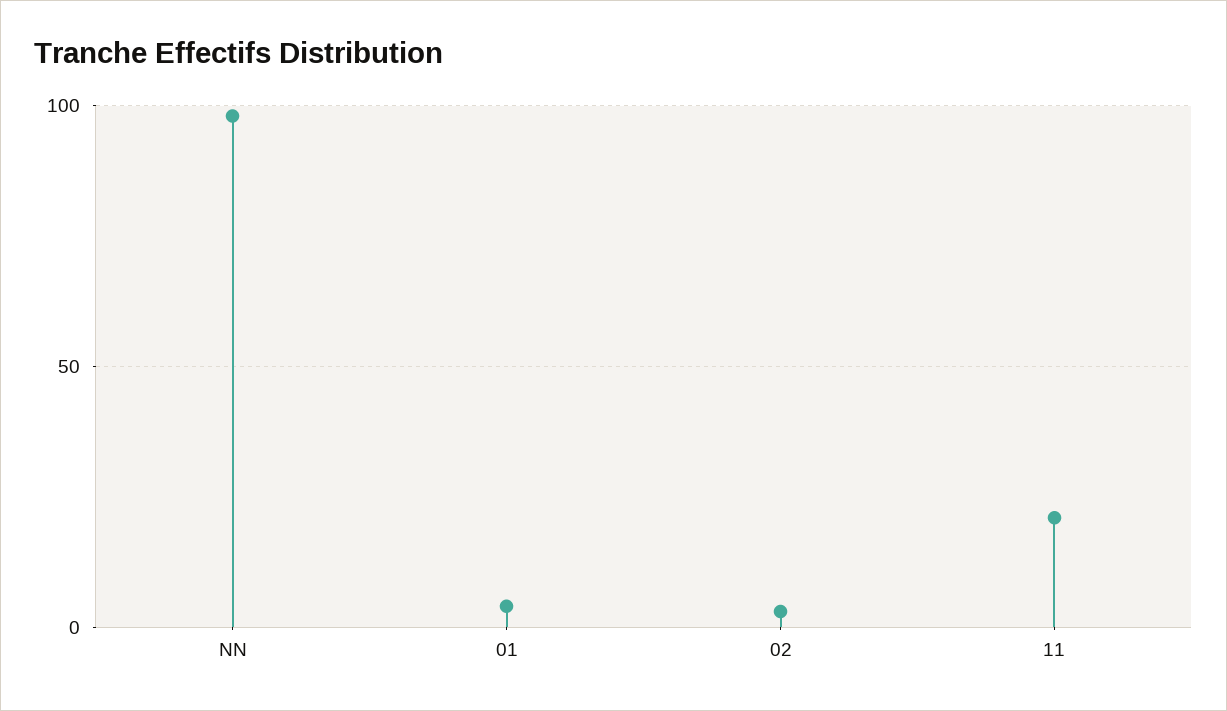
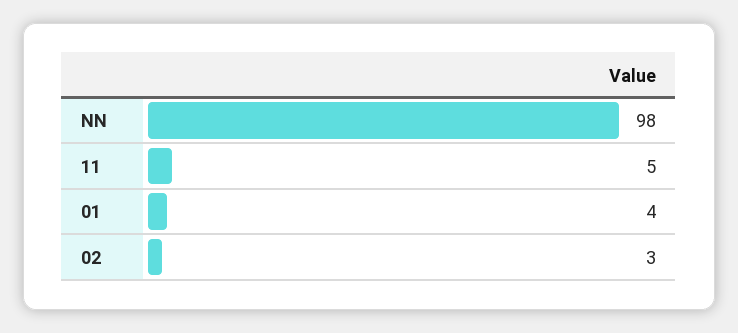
  {
    "NN": 98,
    "01": 4,
    "02": 3,
-   "11": 20
+   "11": 5
  }

